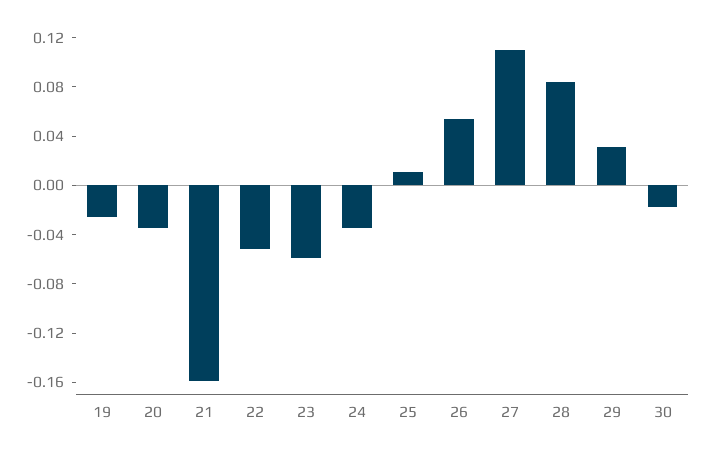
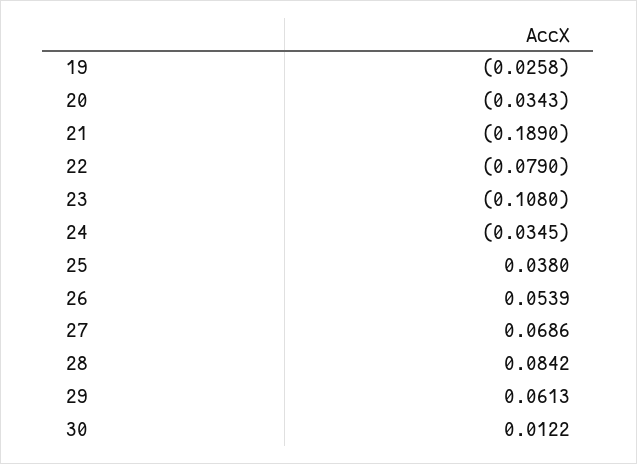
  {
    "19": -0.0258,
    "20": -0.0343,
-   "21": -0.16,
+   "21": -0.189,
-   "22": -0.05,
+   "22": -0.079,
-   "23": -0.06,
+   "23": -0.108,
    "24": -0.0345,
-   "25": 0.01,
+   "25": 0.038,
    "26": 0.0539,
-   "27": 0.11,
+   "27": 0.0686,
    "28": 0.0842,
-   "29": 0.03,
+   "29": 0.0613,
-   "30": -0.02
+   "30": 0.0122
  }

